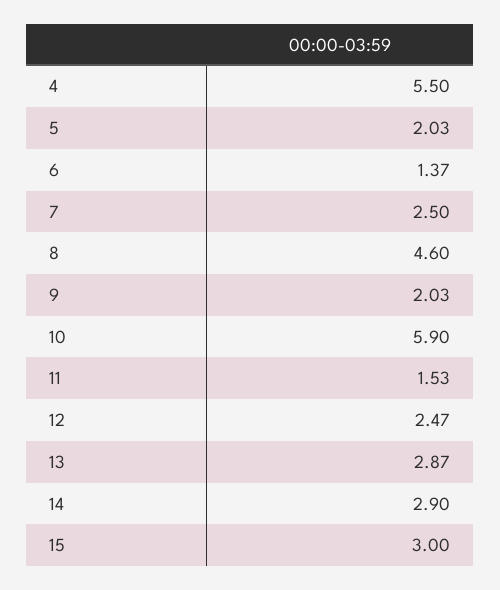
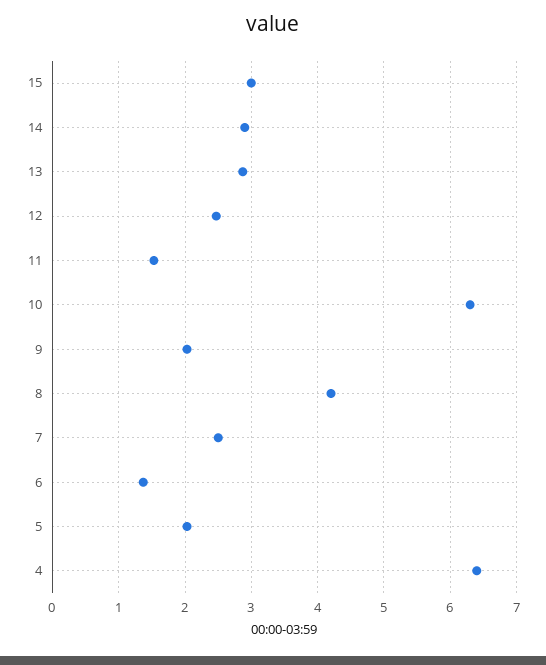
  {
-   "4": 5.5,
+   "4": 6.4,
    "5": 2.03,
    "6": 1.37,
    "7": 2.5,
-   "8": 4.6,
+   "8": 4.2,
    "9": 2.03,
-   "10": 5.9,
+   "10": 6.3,
    "11": 1.53,
    "12": 2.47,
    "13": 2.87,
    "14": 2.9,
    "15": 3
  }

